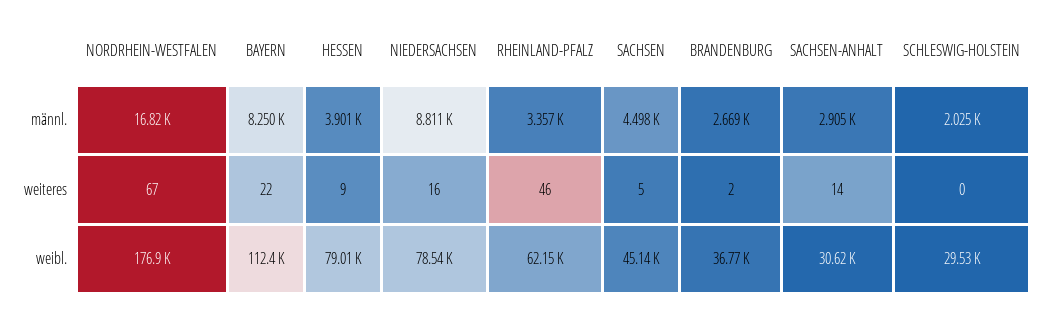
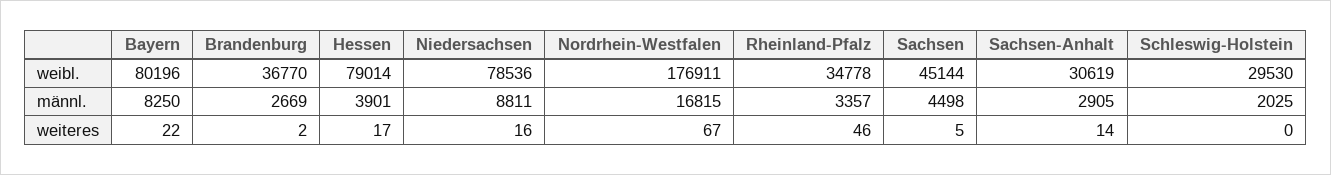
  {
    "NORDRHEIN-WESTFALEN": {
      "männl.": 16815,
      "weiteres": 67,
      "weibl.": 176911
    },
    "BAYERN": {
      "männl.": 8250,
      "weiteres": 22,
-     "weibl.": 112400
+     "weibl.": 80196
    },
    "HESSEN": {
      "männl.": 3901,
-     "weiteres": 9,
+     "weiteres": 17,
      "weibl.": 79014
    },
    "NIEDERSACHSEN": {
      "männl.": 8811,
      "weiteres": 16,
      "weibl.": 78536
    },
    "RHEINLAND-PFALZ": {
      "männl.": 3357,
      "weiteres": 46,
-     "weibl.": 62150
+     "weibl.": 34778
    },
    "SACHSEN": {
      "männl.": 4498,
      "weiteres": 5,
      "weibl.": 45144
    },
    "BRANDENBURG": {
      "männl.": 2669,
      "weiteres": 2,
      "weibl.": 36770
    },
    "SACHSEN-ANHALT": {
      "männl.": 2905,
      "weiteres": 14,
      "weibl.": 30619
    },
    "SCHLESWIG-HOLSTEIN": {
      "männl.": 2025,
      "weiteres": 0,
      "weibl.": 29530
    }
  }

